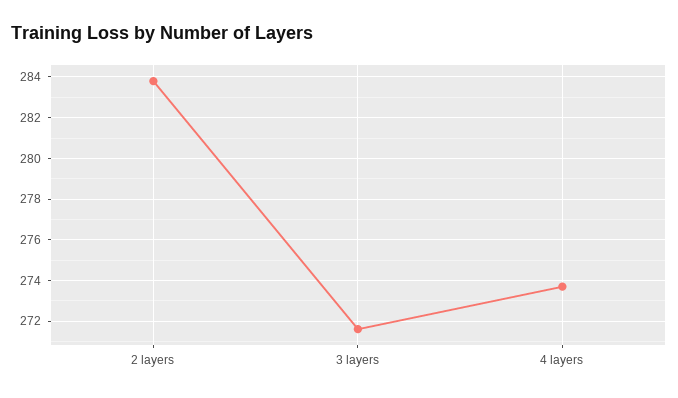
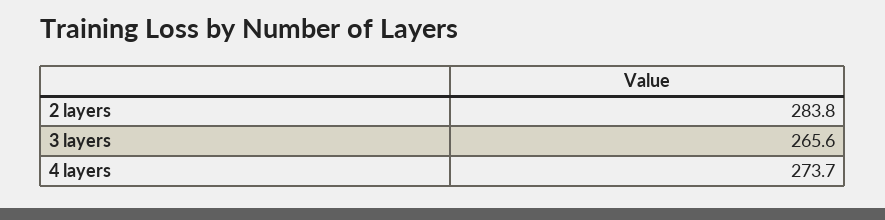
  {
    "2 layers": 283.8,
-   "3 layers": 271.5,
+   "3 layers": 265.6,
    "4 layers": 273.7
  }

